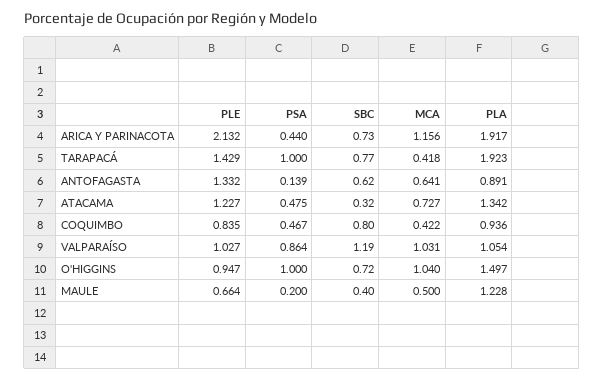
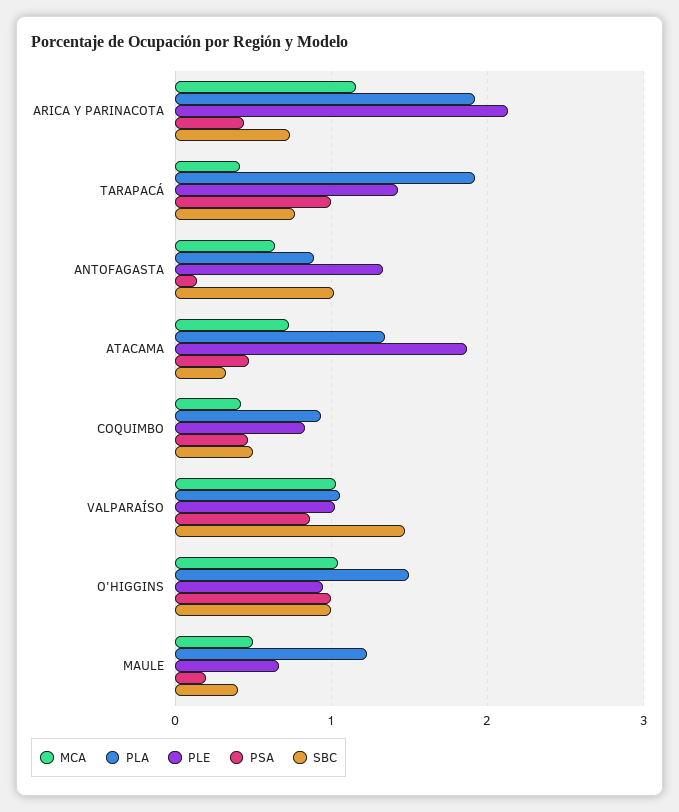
  {
    "PLE": {
      "ARICA Y PARINACOTA": 2.132,
      "TARAPACÁ": 1.429,
      "ANTOFAGASTA": 1.332,
-     "ATACAMA": 1.227,
+     "ATACAMA": 1.9,
      "COQUIMBO": 0.835,
      "VALPARAÍSO": 1.027,
      "O'HIGGINS": 0.947,
      "MAULE": 0.664
    },
    "PSA": {
      "ARICA Y PARINACOTA": 0.44,
      "TARAPACÁ": 1,
      "ANTOFAGASTA": 0.139,
      "ATACAMA": 0.475,
      "COQUIMBO": 0.467,
      "VALPARAÍSO": 0.864,
      "O'HIGGINS": 1,
      "MAULE": 0.2
    },
    "SBC": {
      "ARICA Y PARINACOTA": 0.73,
      "TARAPACÁ": 0.77,
-     "ANTOFAGASTA": 0.62,
+     "ANTOFAGASTA": 1,
      "ATACAMA": 0.32,
-     "COQUIMBO": 0.8,
+     "COQUIMBO": 0.5,
-     "VALPARAÍSO": 1.19,
+     "VALPARAÍSO": 1.5,
-     "O'HIGGINS": 0.72,
+     "O'HIGGINS": 1,
      "MAULE": 0.4
    },
    "MCA": {
      "ARICA Y PARINACOTA": 1.156,
      "TARAPACÁ": 0.418,
      "ANTOFAGASTA": 0.641,
      "ATACAMA": 0.727,
      "COQUIMBO": 0.422,
      "VALPARAÍSO": 1.031,
      "O'HIGGINS": 1.04,
      "MAULE": 0.5
    },
    "PLA": {
      "ARICA Y PARINACOTA": 1.917,
      "TARAPACÁ": 1.923,
      "ANTOFAGASTA": 0.891,
      "ATACAMA": 1.342,
      "COQUIMBO": 0.936,
      "VALPARAÍSO": 1.054,
      "O'HIGGINS": 1.497,
      "MAULE": 1.228
    }
  }

